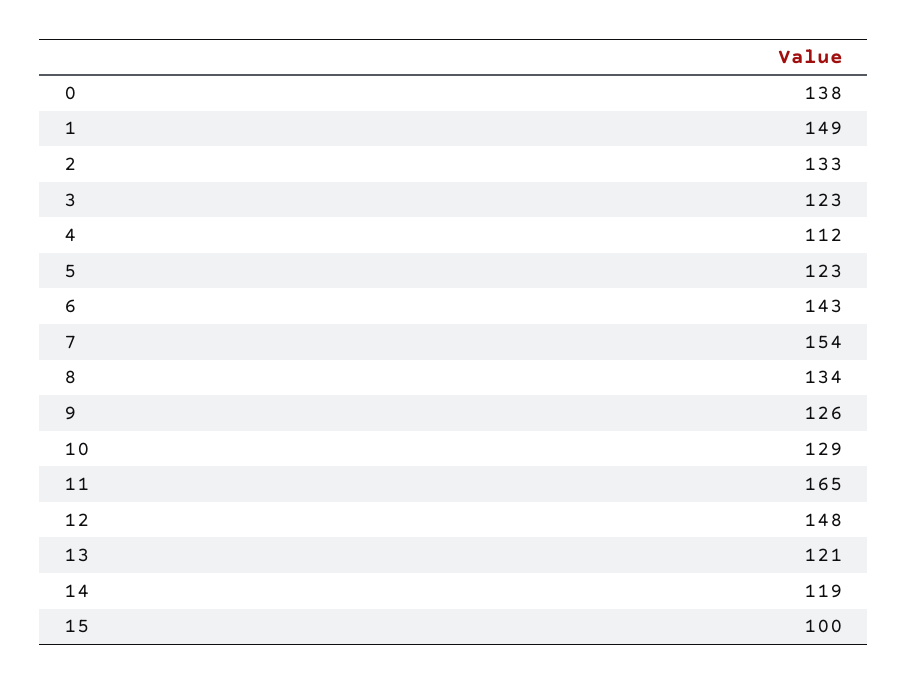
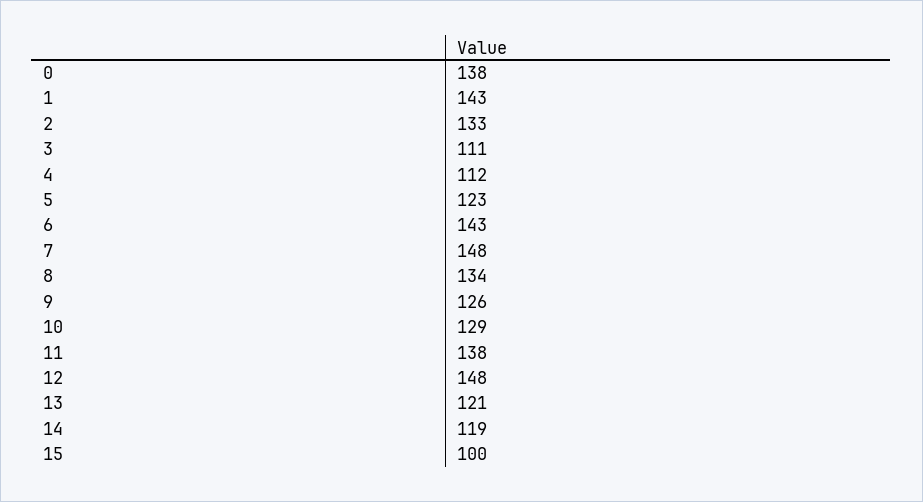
  {
    "0": 138,
-   "1": 149,
+   "1": 143,
    "2": 133,
-   "3": 123,
+   "3": 111,
    "4": 112,
    "5": 123,
    "6": 143,
-   "7": 154,
+   "7": 148,
    "8": 134,
    "9": 126,
    "10": 129,
-   "11": 165,
+   "11": 138,
    "12": 148,
    "13": 121,
    "14": 119,
    "15": 100
  }

